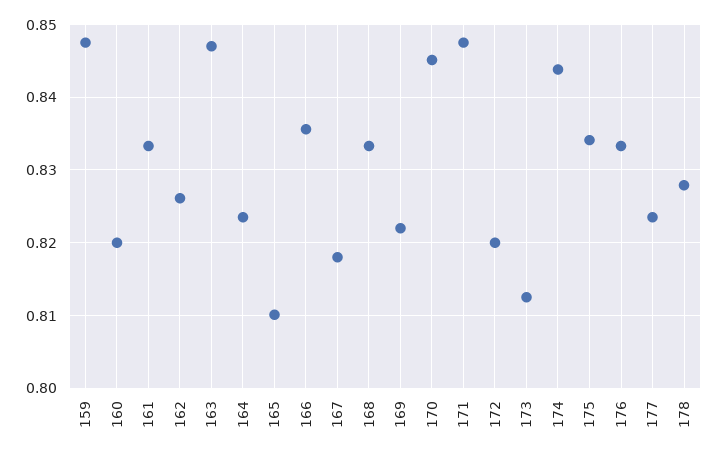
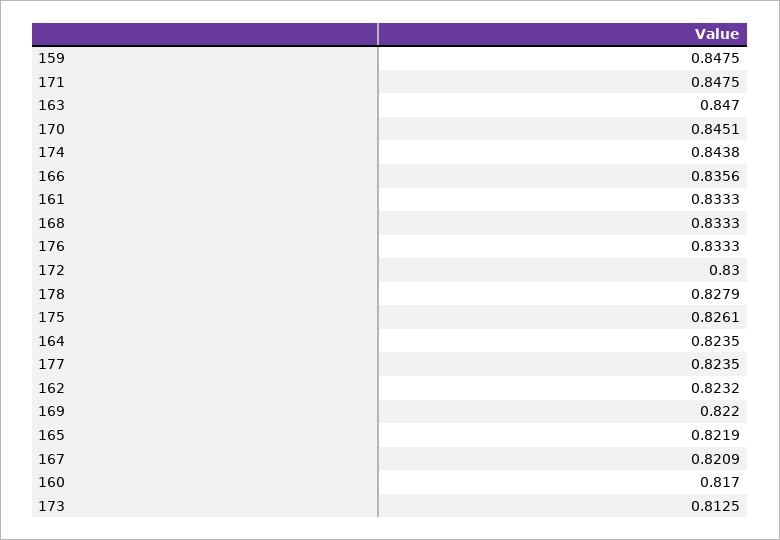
  {
    "159": 0.8475,
-   "160": 0.82,
+   "160": 0.817,
    "161": 0.8333,
-   "162": 0.826,
+   "162": 0.8232,
    "163": 0.847,
    "164": 0.8235,
-   "165": 0.81,
+   "165": 0.8219,
    "166": 0.8356,
-   "167": 0.818,
+   "167": 0.8209,
    "168": 0.8333,
    "169": 0.822,
    "170": 0.8451,
    "171": 0.8475,
-   "172": 0.82,
+   "172": 0.83,
    "173": 0.8125,
    "174": 0.8438,
-   "175": 0.834,
+   "175": 0.8261,
    "176": 0.8333,
    "177": 0.8235,
    "178": 0.8279
  }

